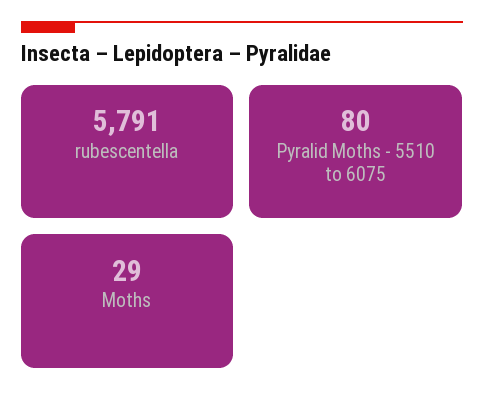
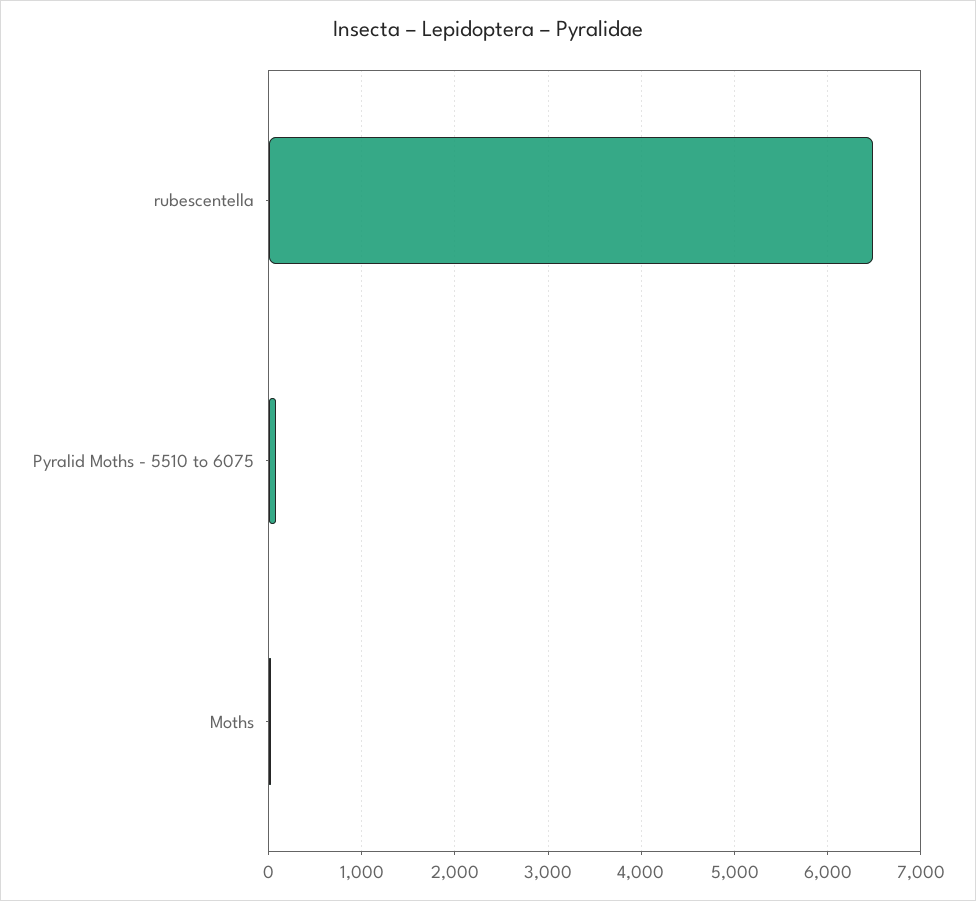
  {
-   "rubescentella": 5791,
+   "rubescentella": 6500,
    "Pyralid Moths - 5510 to 6075": 80,
    "Moths": 29
  }

